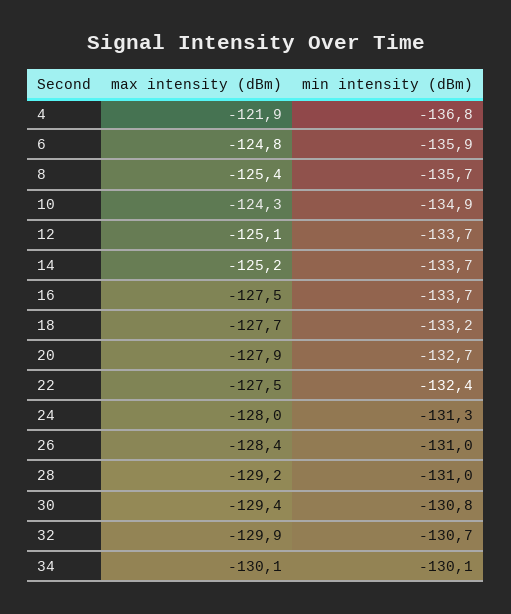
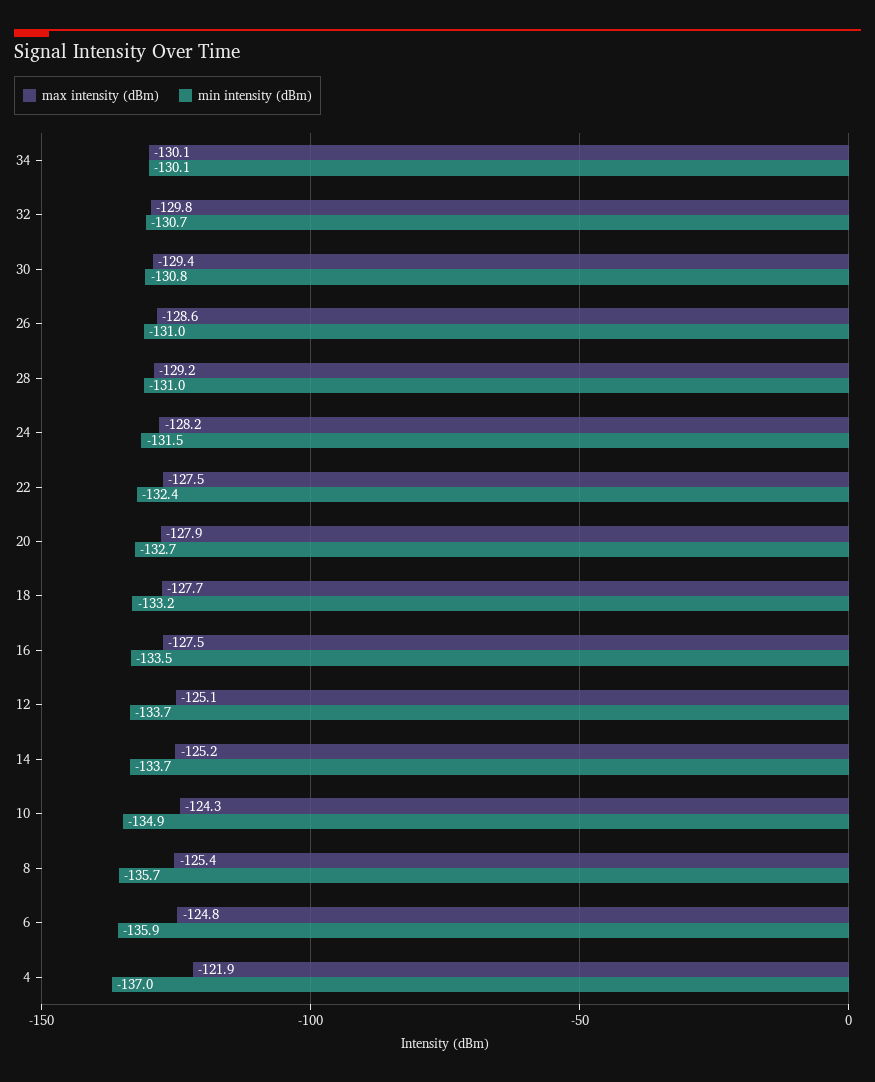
  {
    "max intensity (dBm)": {
      "4": -121.9,
      "6": -124.8,
      "8": -125.4,
      "10": -124.3,
      "12": -125.1,
      "14": -125.2,
      "16": -127.5,
      "18": -127.7,
      "20": -127.9,
      "22": -127.5,
-     "24": -128,
+     "24": -128.2,
-     "26": -128.4,
+     "26": -128.6,
      "28": -129.2,
      "30": -129.4,
-     "32": -129.9,
+     "32": -129.8,
      "34": -130.1
    },
    "min intensity (dBm)": {
-     "4": -136.8,
+     "4": -137,
      "6": -135.9,
      "8": -135.7,
      "10": -134.9,
      "12": -133.7,
      "14": -133.7,
-     "16": -133.7,
+     "16": -133.5,
      "18": -133.2,
      "20": -132.7,
      "22": -132.4,
-     "24": -131.3,
+     "24": -131.5,
      "26": -131,
      "28": -131,
      "30": -130.8,
      "32": -130.7,
      "34": -130.1
    }
  }

